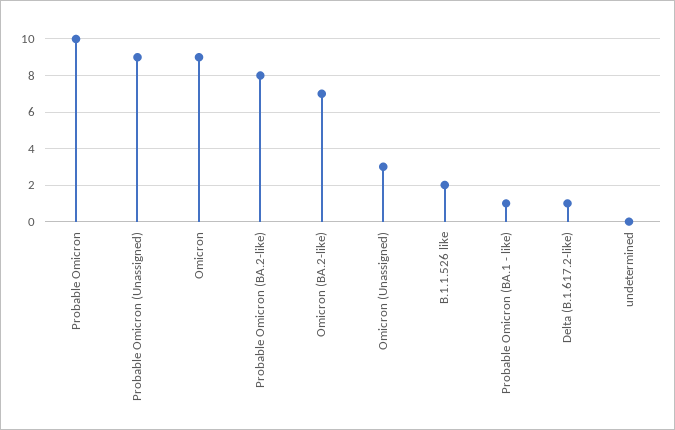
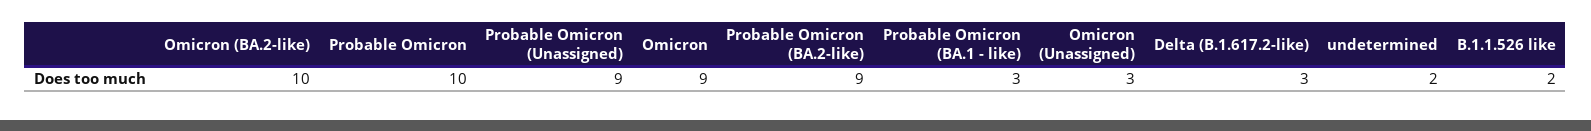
  {
    "Probable Omicron": 10,
    "Probable Omicron (Unassigned)": 9,
    "Omicron": 9,
-   "Probable Omicron (BA.2-like)": 8,
+   "Probable Omicron (BA.2-like)": 9,
-   "Omicron (BA.2-like)": 7,
+   "Omicron (BA.2-like)": 10,
    "Omicron (Unassigned)": 3,
    "B.1.1.526 like": 2,
-   "Probable Omicron (BA.1 - like)": 1,
+   "Probable Omicron (BA.1 - like)": 3,
-   "Delta (B.1.617.2-like)": 1,
+   "Delta (B.1.617.2-like)": 3,
-   "undetermined": 0
+   "undetermined": 2
  }

